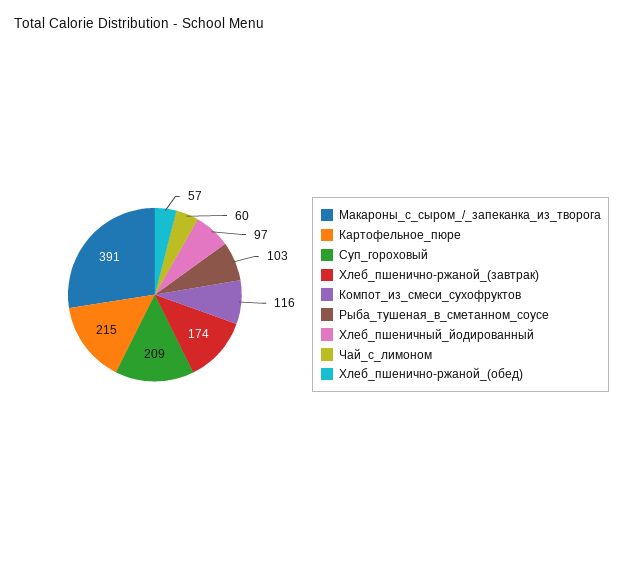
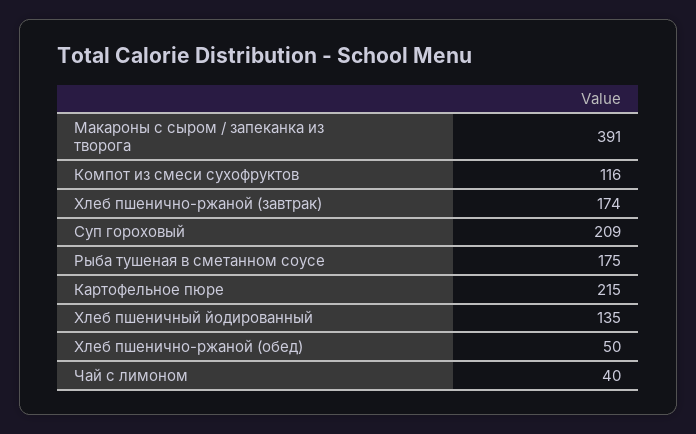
  {
    "Макароны_с_сыром_/_запеканка_из_творога": 391,
    "Картофельное_пюре": 215,
    "Суп_гороховый": 209,
    "Хлеб_пшенично-ржаной_(завтрак)": 174,
    "Компот_из_смеси_сухофруктов": 116,
-   "Рыба_тушеная_в_сметанном_соусе": 103,
+   "Рыба_тушеная_в_сметанном_соусе": 175,
-   "Хлеб_пшеничный_йодированный": 97,
+   "Хлеб_пшеничный_йодированный": 135,
-   "Чай_с_лимоном": 60,
+   "Чай_с_лимоном": 40,
-   "Хлеб_пшенично-ржаной_(обед)": 57
+   "Хлеб_пшенично-ржаной_(обед)": 50
  }

